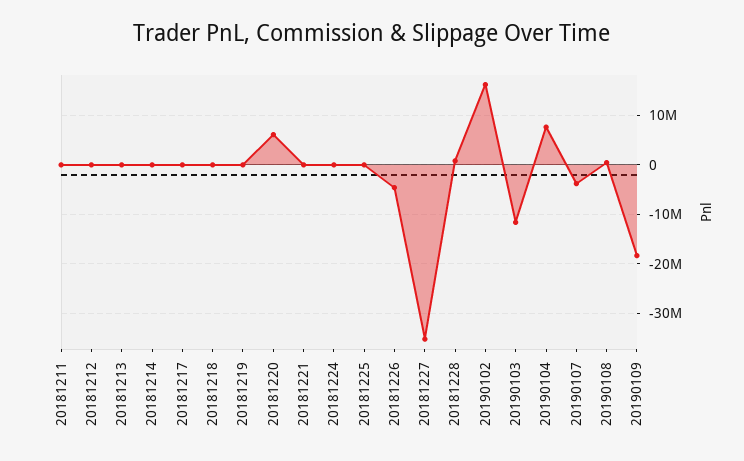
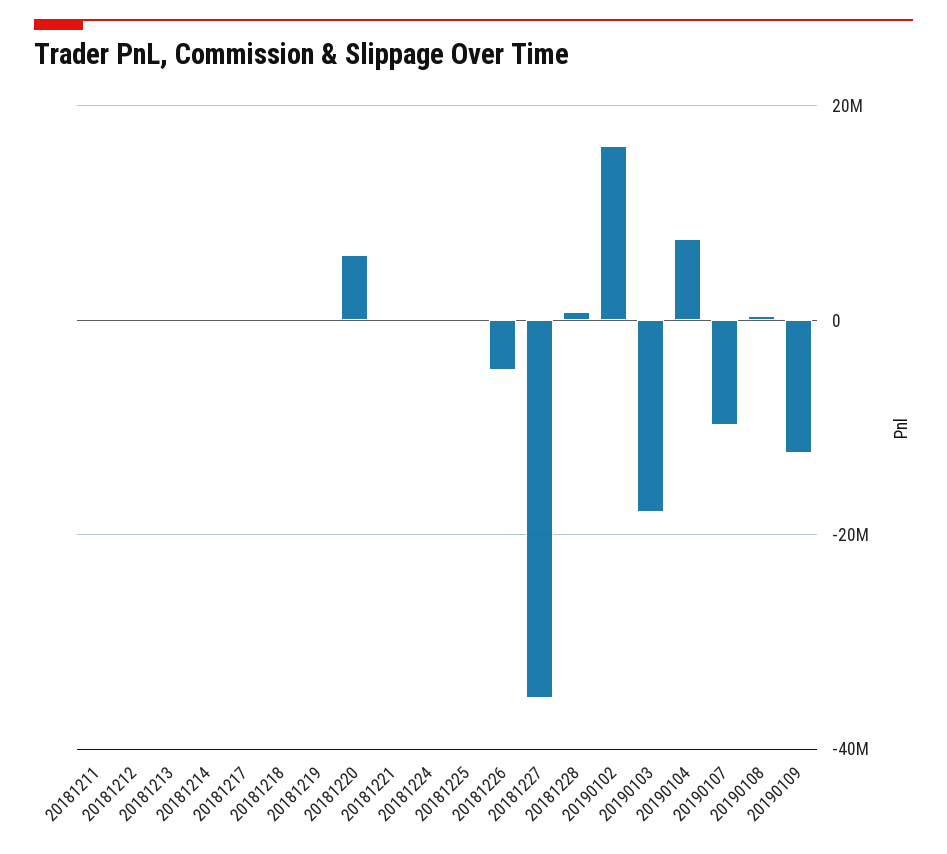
  {
    "20181211": 0,
    "20181212": 0,
    "20181213": 0,
    "20181214": 0,
    "20181217": 0,
    "20181218": 0,
    "20181219": 0,
    "20181220": 6000000,
    "20181221": 0,
    "20181224": 0,
    "20181225": 0,
    "20181226": -4000000,
    "20181227": -36000000,
    "20181228": 0,
    "20190102": 16000000,
-   "20190103": -12000000,
+   "20190103": -18000000,
    "20190104": 8000000,
-   "20190107": -4000000,
+   "20190107": -10000000,
    "20190108": 0,
-   "20190109": -18000000
+   "20190109": -12000000
  }

